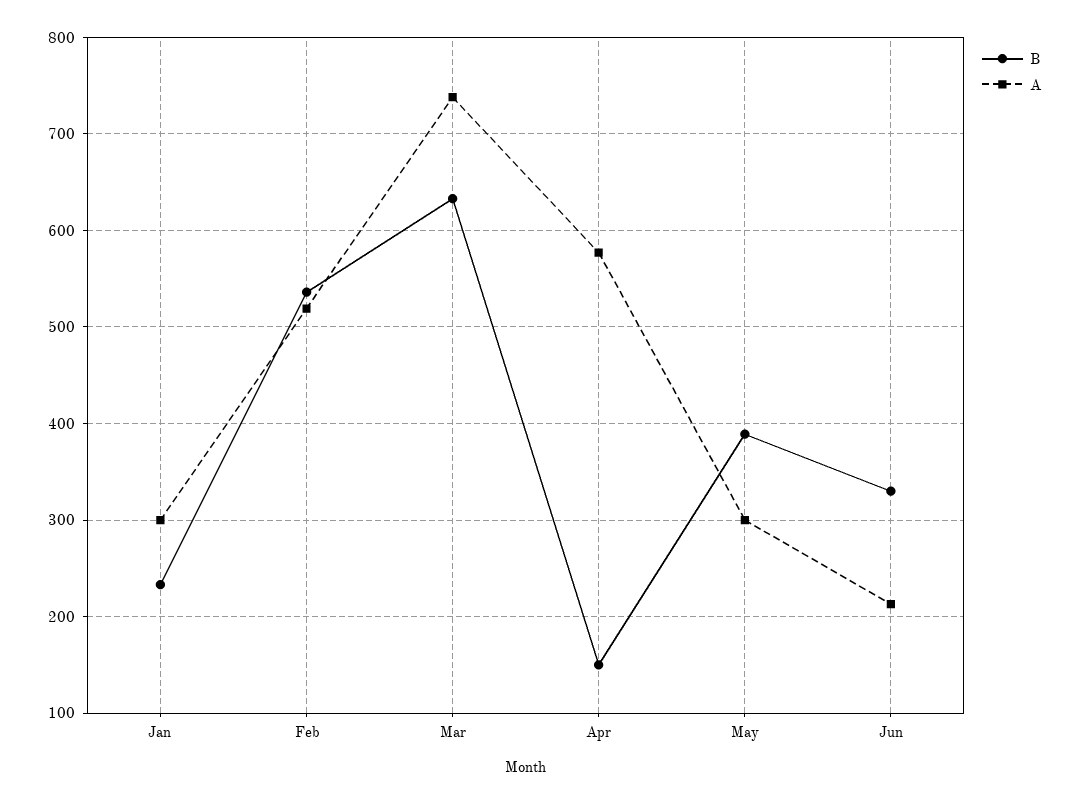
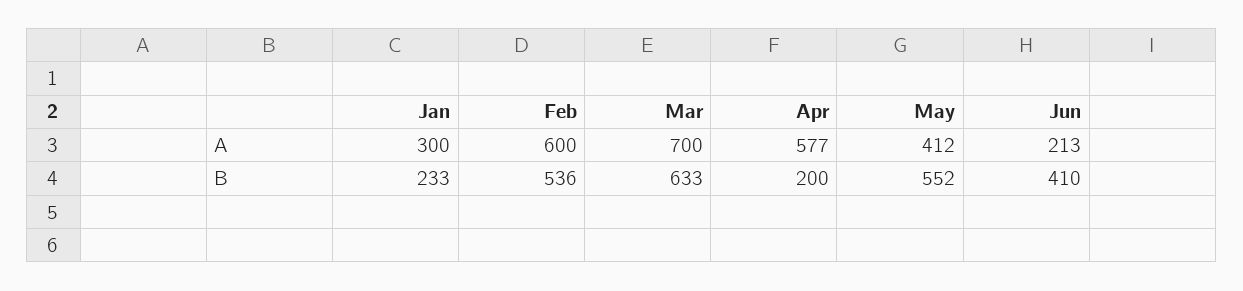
  {
    "B": {
      "Jan": 233,
      "Feb": 536,
      "Mar": 633,
-     "Apr": 150,
+     "Apr": 200,
-     "May": 390,
+     "May": 552,
-     "Jun": 330
+     "Jun": 410
    },
    "A": {
      "Jan": 300,
-     "Feb": 520,
+     "Feb": 600,
-     "Mar": 740,
+     "Mar": 700,
      "Apr": 577,
-     "May": 300,
+     "May": 412,
      "Jun": 213
    }
  }

